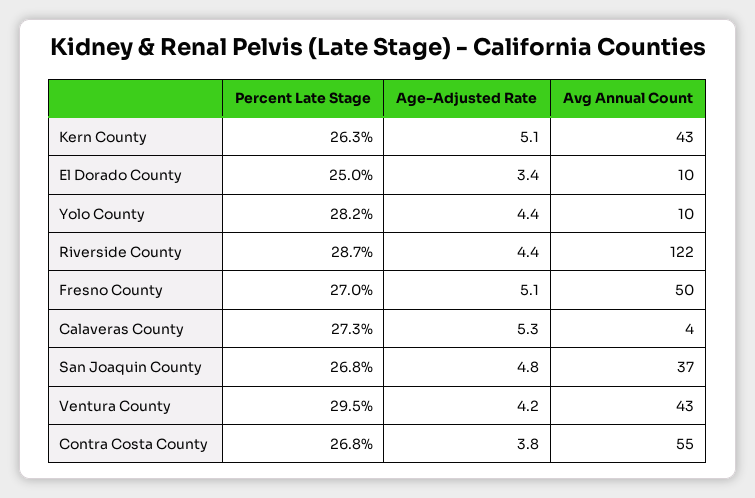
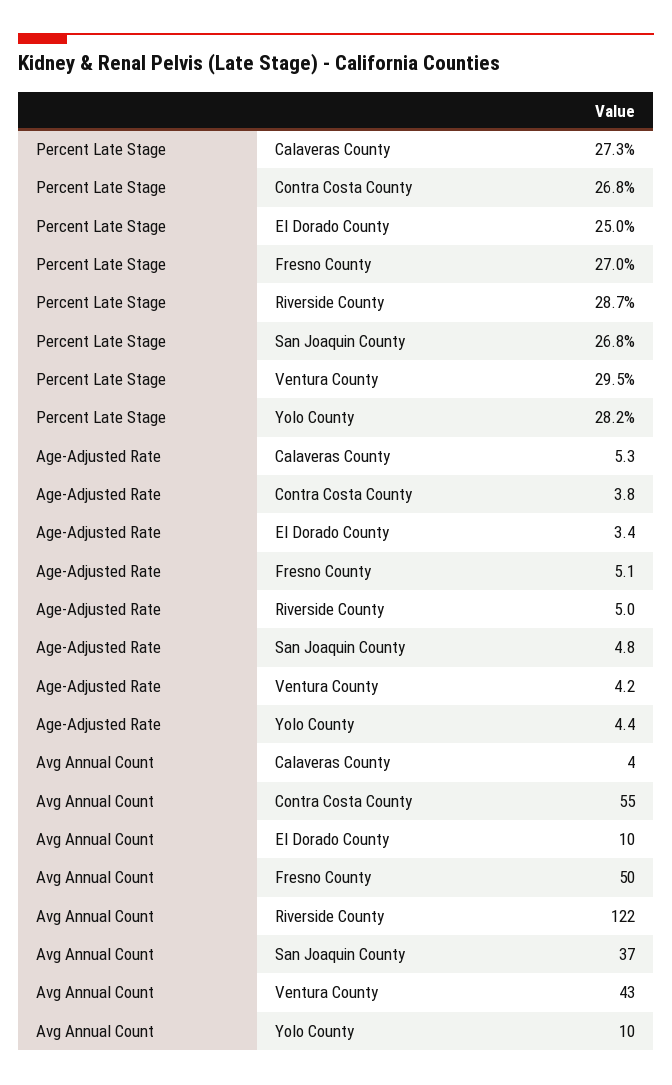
  {
    "Percent Late Stage": {
-     "Kern County": 26.3,
      "El Dorado County": 25,
      "Yolo County": 28.2,
      "Riverside County": 28.7,
      "Fresno County": 27,
      "Calaveras County": 27.3,
      "San Joaquin County": 26.8,
      "Ventura County": 29.5,
      "Contra Costa County": 26.8
    },
    "Age-Adjusted Rate": {
-     "Kern County": 5.1,
      "El Dorado County": 3.4,
      "Yolo County": 4.4,
-     "Riverside County": 4.4,
+     "Riverside County": 5,
      "Fresno County": 5.1,
      "Calaveras County": 5.3,
      "San Joaquin County": 4.8,
      "Ventura County": 4.2,
      "Contra Costa County": 3.8
    },
    "Avg Annual Count": {
-     "Kern County": 43,
      "El Dorado County": 10,
      "Yolo County": 10,
      "Riverside County": 122,
      "Fresno County": 50,
      "Calaveras County": 4,
      "San Joaquin County": 37,
      "Ventura County": 43,
      "Contra Costa County": 55
    }
  }

